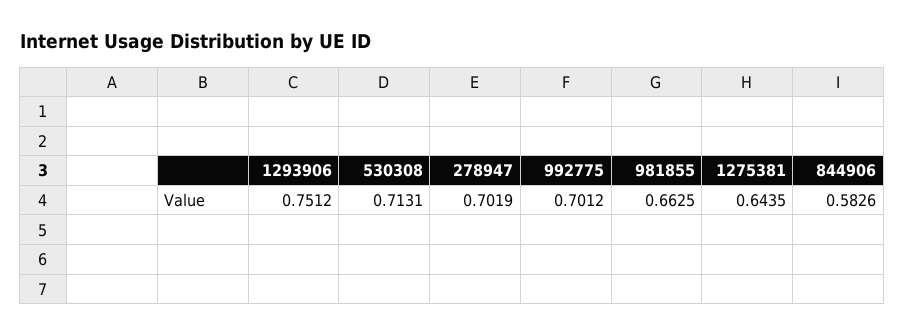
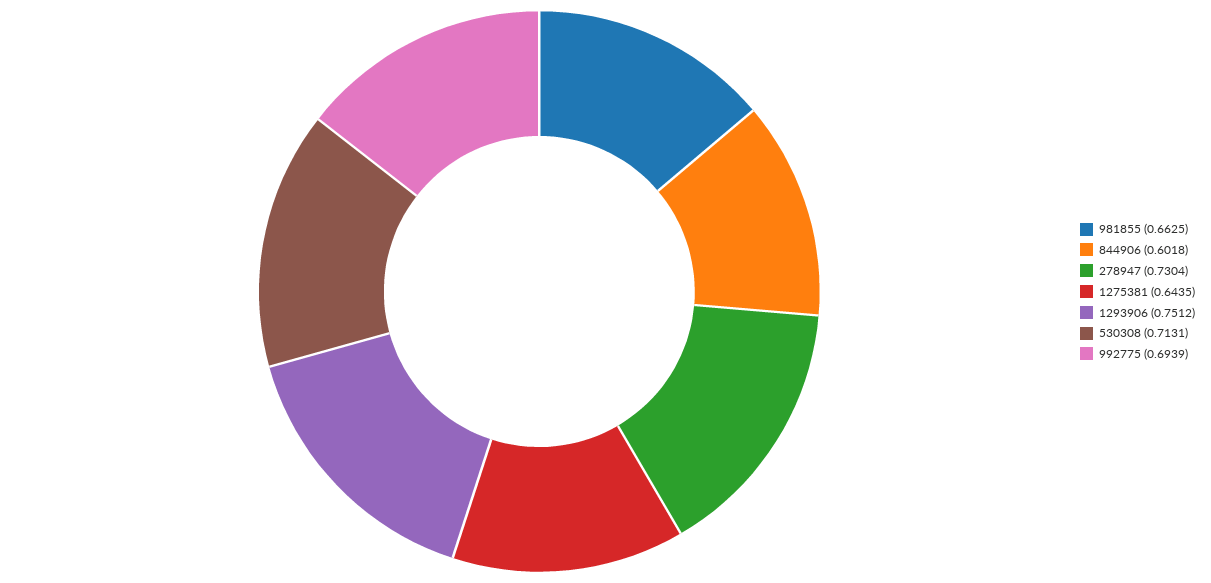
  {
    "1293906": 0.7512,
    "530308": 0.7131,
-   "278947": 0.7019,
+   "278947": 0.7304,
-   "992775": 0.7012,
+   "992775": 0.6939,
    "981855": 0.6625,
    "1275381": 0.6435,
-   "844906": 0.5826
+   "844906": 0.6018
  }

